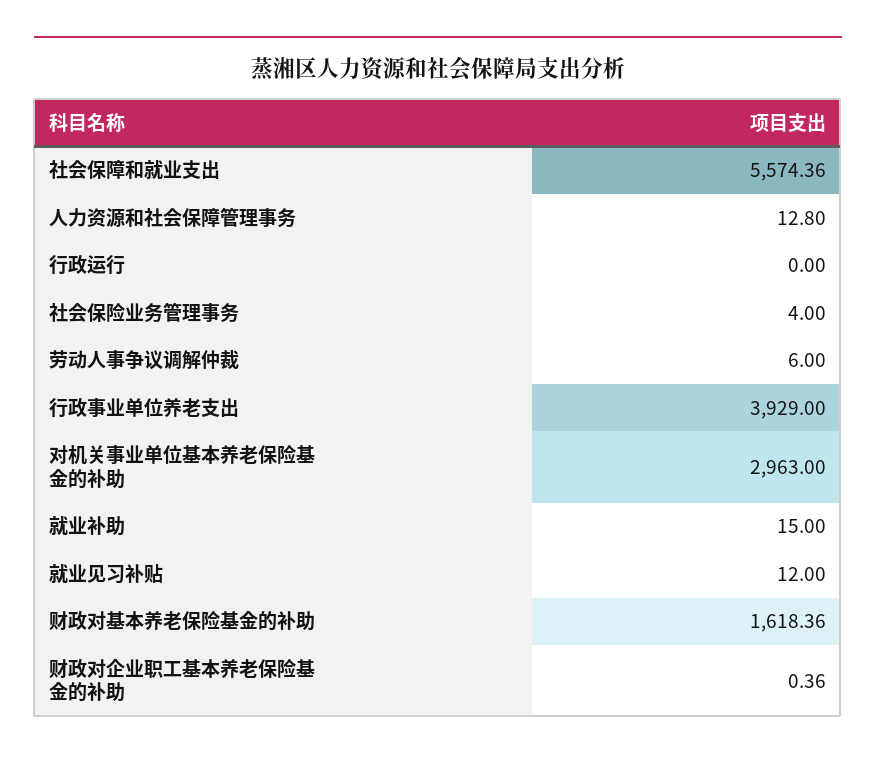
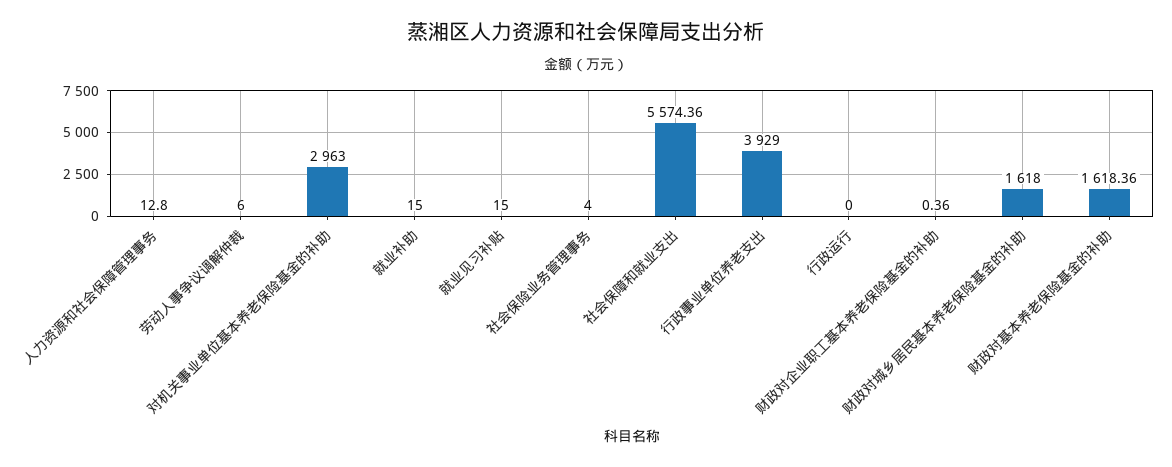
  {
    "社会保障和就业支出": 5574.36,
    "人力资源和社会保障管理事务": 12.8,
    "行政运行": 0,
    "社会保险业务管理事务": 4,
    "劳动人事争议调解仲裁": 6,
    "行政事业单位养老支出": 3929,
    "对机关事业单位基本养老保险基金的补助": 2963,
    "就业补助": 15,
-   "就业见习补贴": 12,
+   "就业见习补贴": 15,
    "财政对基本养老保险基金的补助": 1618.36,
-   "财政对企业职工基本养老保险基金的补助": 0.36
+   "财政对企业职工基本养老保险基金的补助": 0.36,
+   "财政对城乡居民基本养老保险基金的补助": 1618
  }

